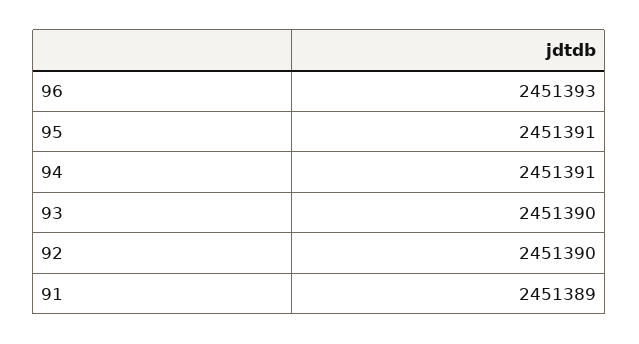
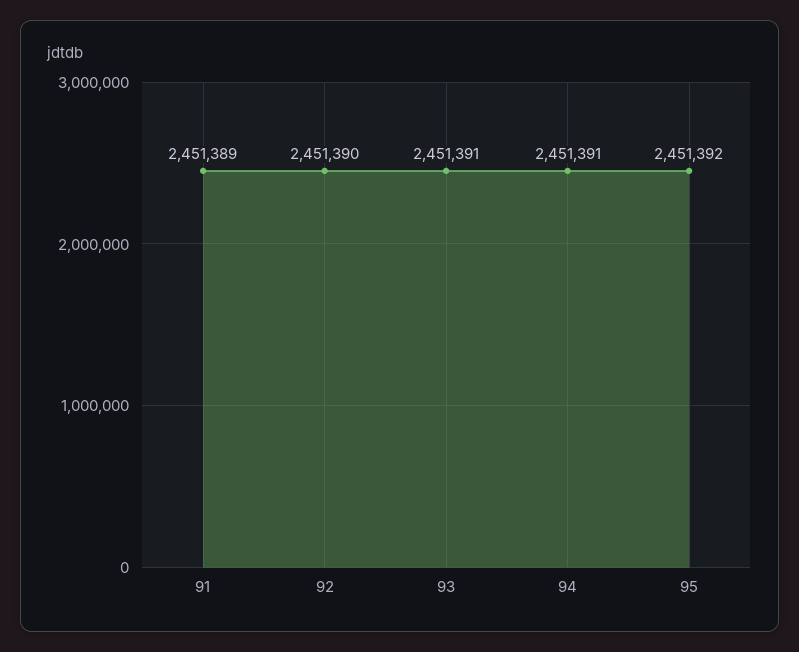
  {
-   "96": 2451393,
-   "95": 2451391,
+   "95": 2451392,
    "94": 2451391,
-   "93": 2451390,
+   "93": 2451391,
    "92": 2451390,
    "91": 2451389
  }

